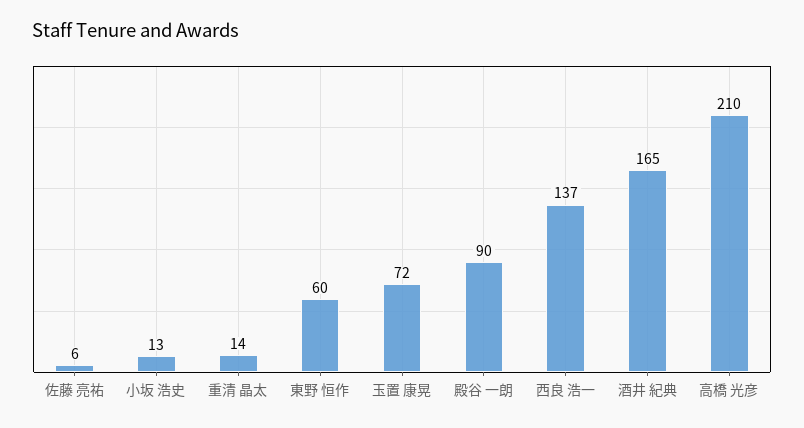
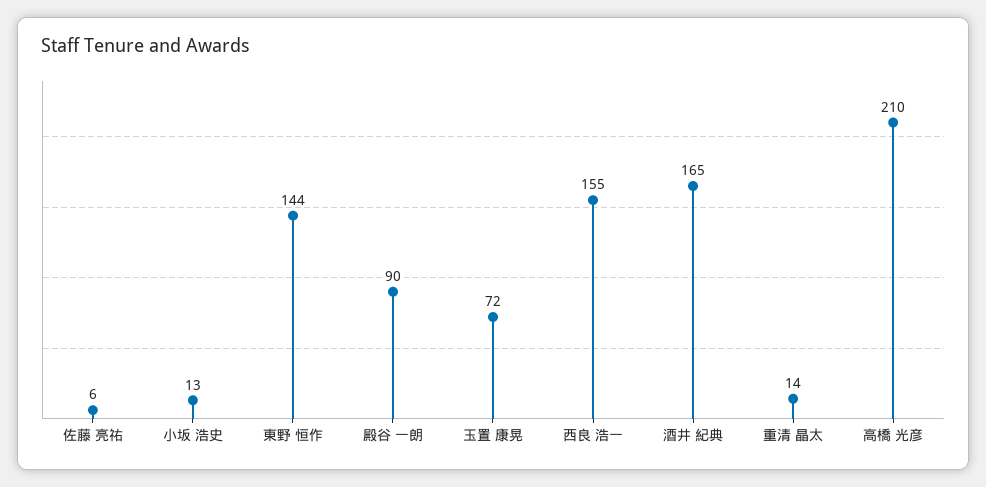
  {
    "佐藤 亮祐": 6,
    "小坂 浩史": 13,
    "重清 晶太": 14,
-   "東野 恒作": 60,
+   "東野 恒作": 144,
    "玉置 康晃": 72,
    "殿谷 一朗": 90,
-   "西良 浩一": 137,
+   "西良 浩一": 155,
    "酒井 紀典": 165,
    "高橋 光彦": 210
  }

